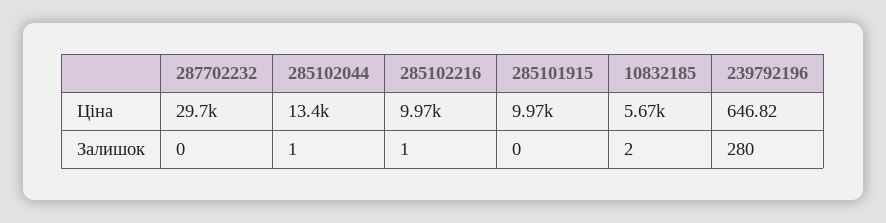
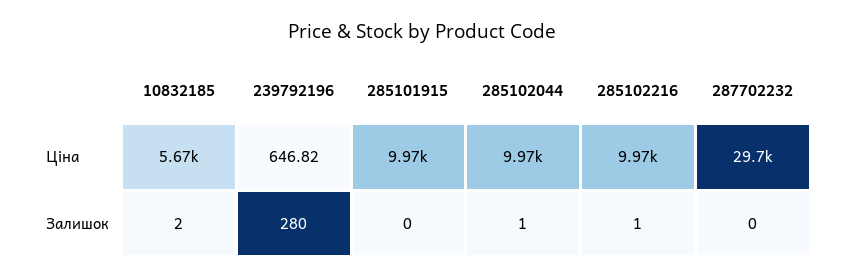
  {
    "287702232": {
      "Ціна": 29700,
      "Залишок": 0
    },
    "285102044": {
-     "Ціна": 13400,
+     "Ціна": 9970,
      "Залишок": 1
    },
    "285102216": {
      "Ціна": 9970,
      "Залишок": 1
    },
    "285101915": {
      "Ціна": 9970,
      "Залишок": 0
    },
    "10832185": {
      "Ціна": 5670,
      "Залишок": 2
    },
    "239792196": {
      "Ціна": 646.82,
      "Залишок": 280
    }
  }

